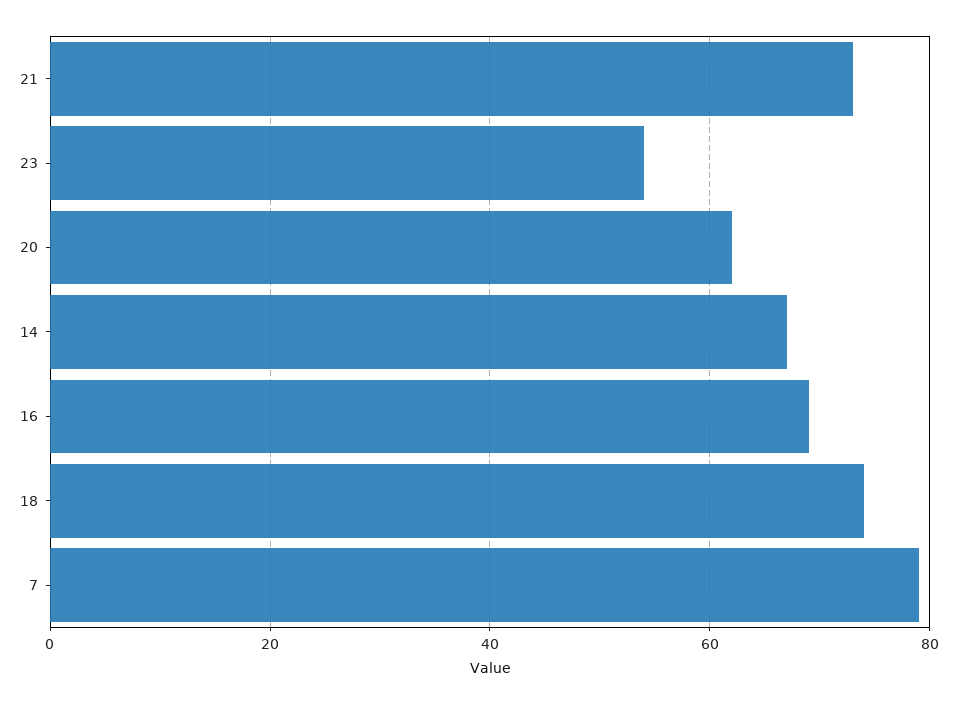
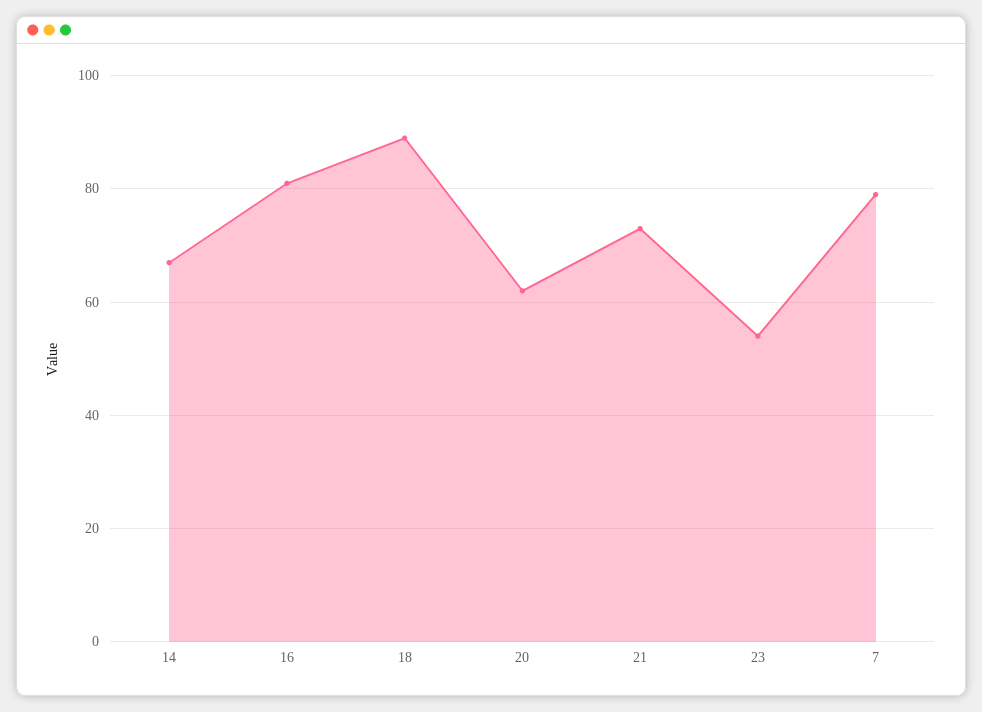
  {
    "21": 75,
    "23": 55,
    "20": 60,
    "14": 65,
-   "16": 70,
+   "16": 80,
-   "18": 75,
+   "18": 90,
    "7": 80
  }

